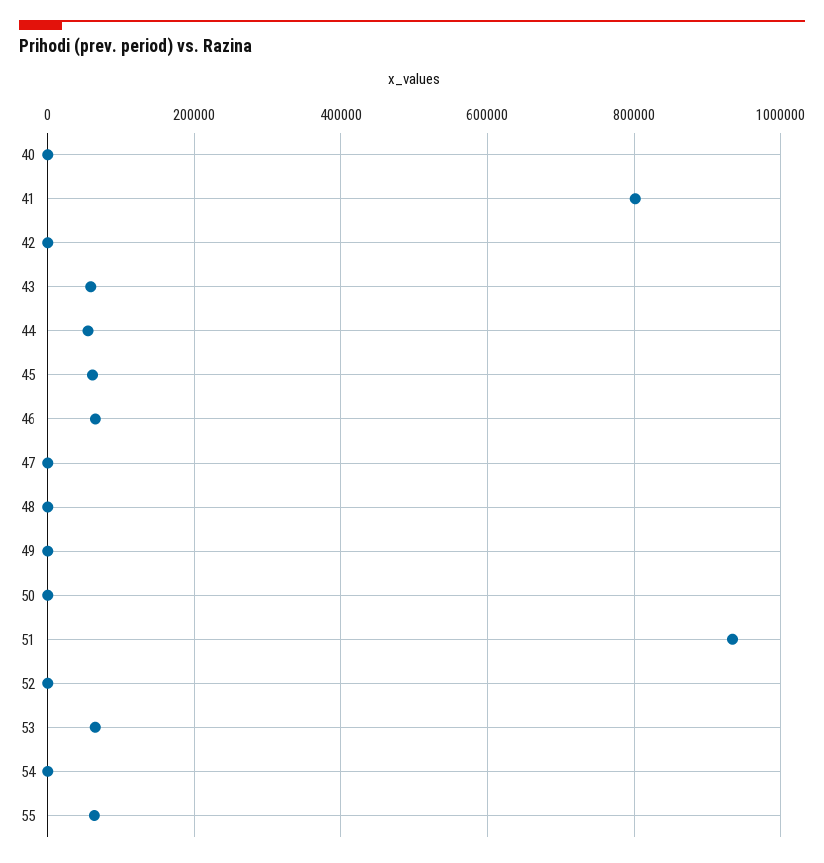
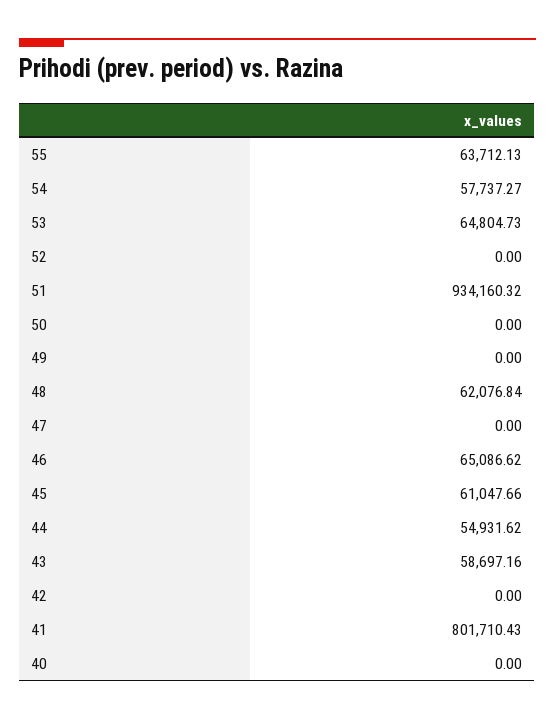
  {
    "40": 0,
    "41": 801710.43,
    "42": 0,
    "43": 58697.16,
    "44": 54931.62,
    "45": 61047.66,
    "46": 65086.62,
    "47": 0,
-   "48": 0,
+   "48": 62076.84,
    "49": 0,
    "50": 0,
    "51": 934160.32,
    "52": 0,
    "53": 64804.73,
-   "54": 0,
+   "54": 57737.27,
    "55": 63712.13
  }

